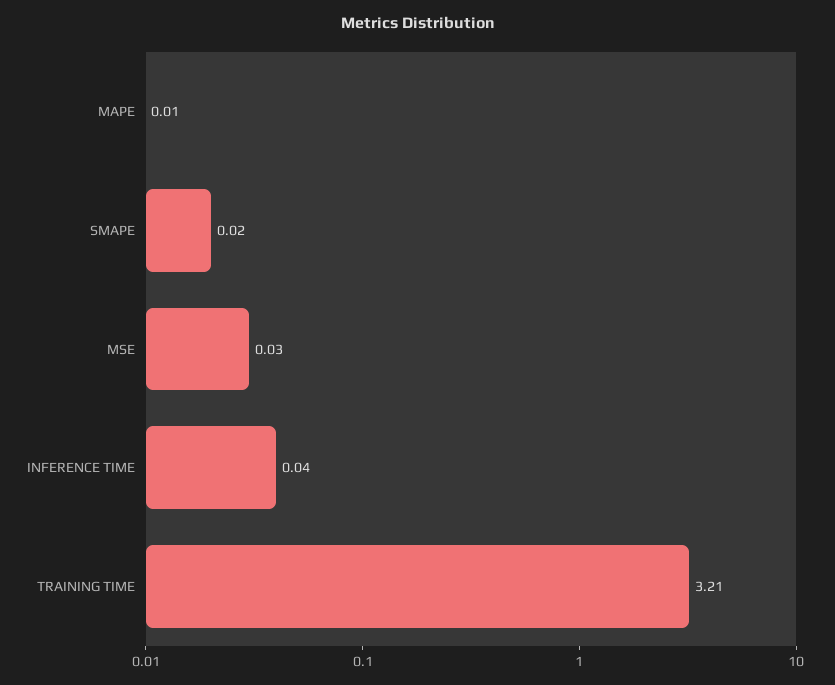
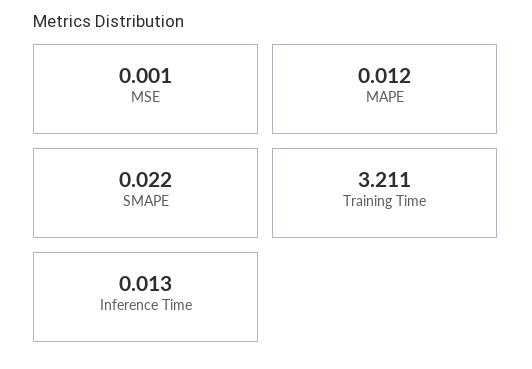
  {
    "MAPE": 0.012,
    "SMAPE": 0.022,
-   "MSE": 0.03,
+   "MSE": 0.001,
-   "INFERENCE TIME": 0.04,
+   "INFERENCE TIME": 0.013,
    "TRAINING TIME": 3.211
  }

